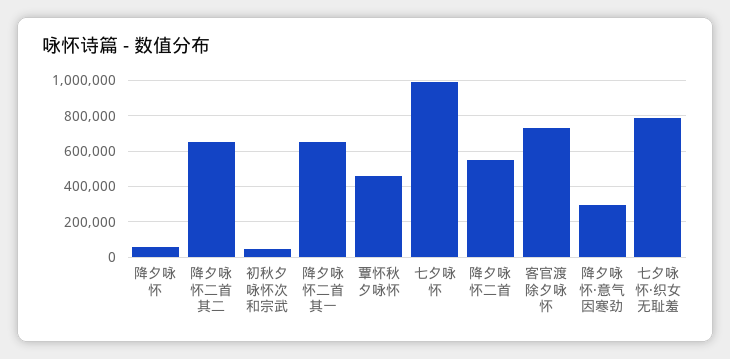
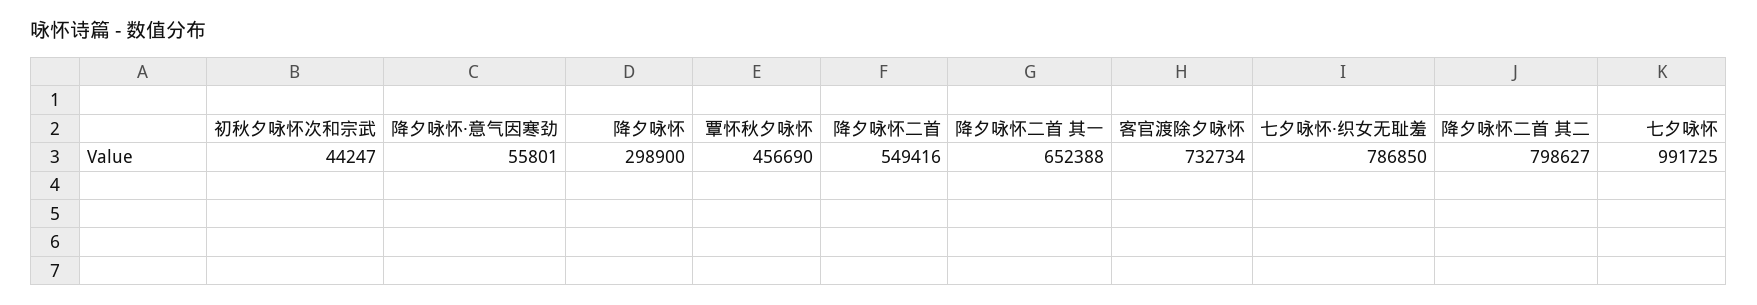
  {
-   "降夕咏怀": 50000,
+   "降夕咏怀": 298900,
-   "降夕咏怀二首 其二": 650000,
+   "降夕咏怀二首 其二": 798627,
    "初秋夕咏怀次和宗武": 44247,
    "降夕咏怀二首 其一": 652388,
    "覃怀秋夕咏怀": 456690,
    "七夕咏怀": 991725,
    "降夕咏怀二首": 549416,
    "客官渡除夕咏怀": 732734,
-   "降夕咏怀·意气因寒劲": 300000,
+   "降夕咏怀·意气因寒劲": 55801,
    "七夕咏怀·织女无耻羞": 786850
  }

